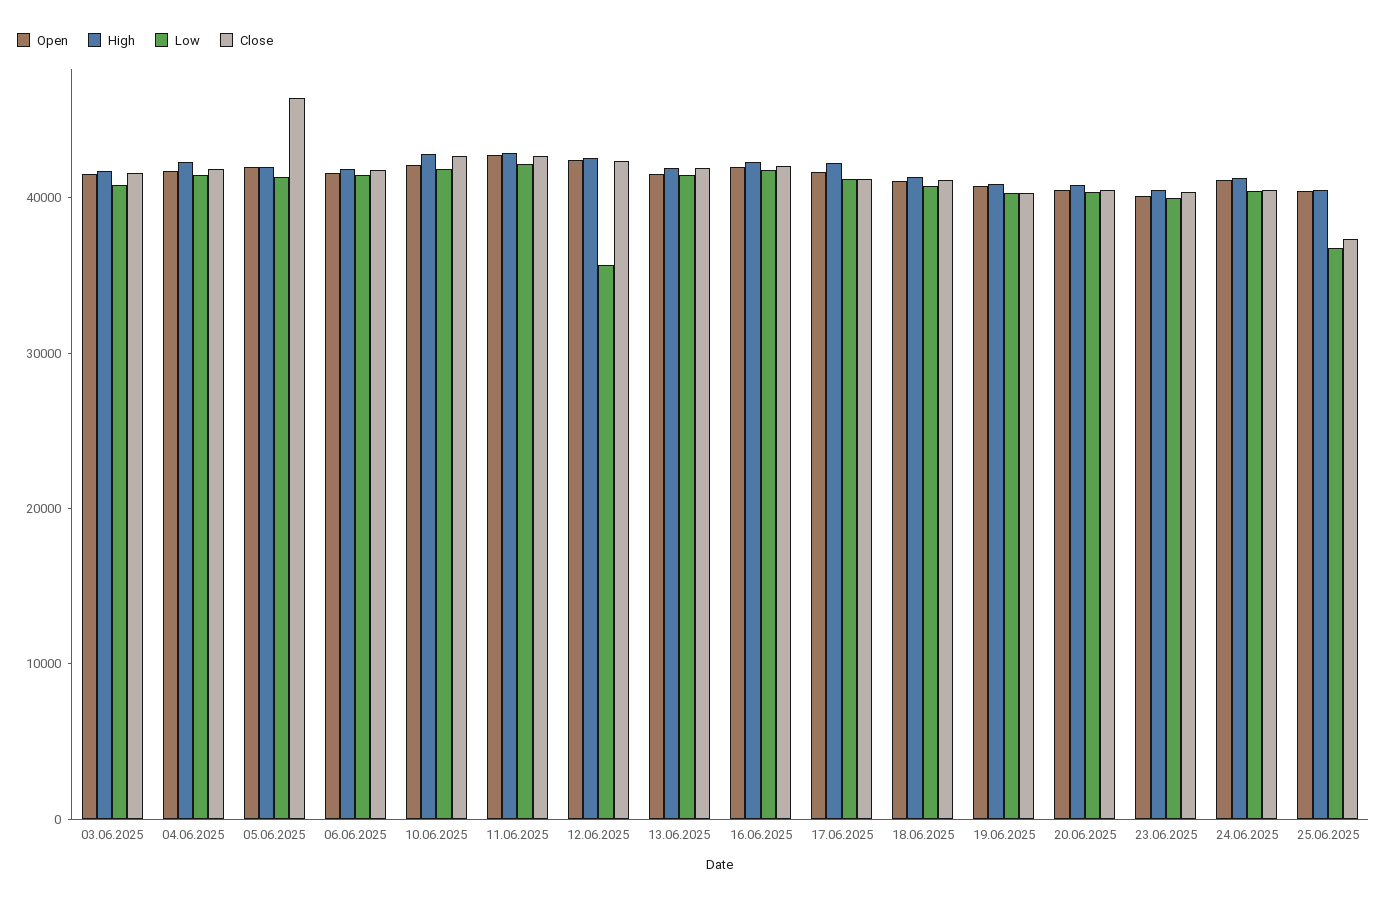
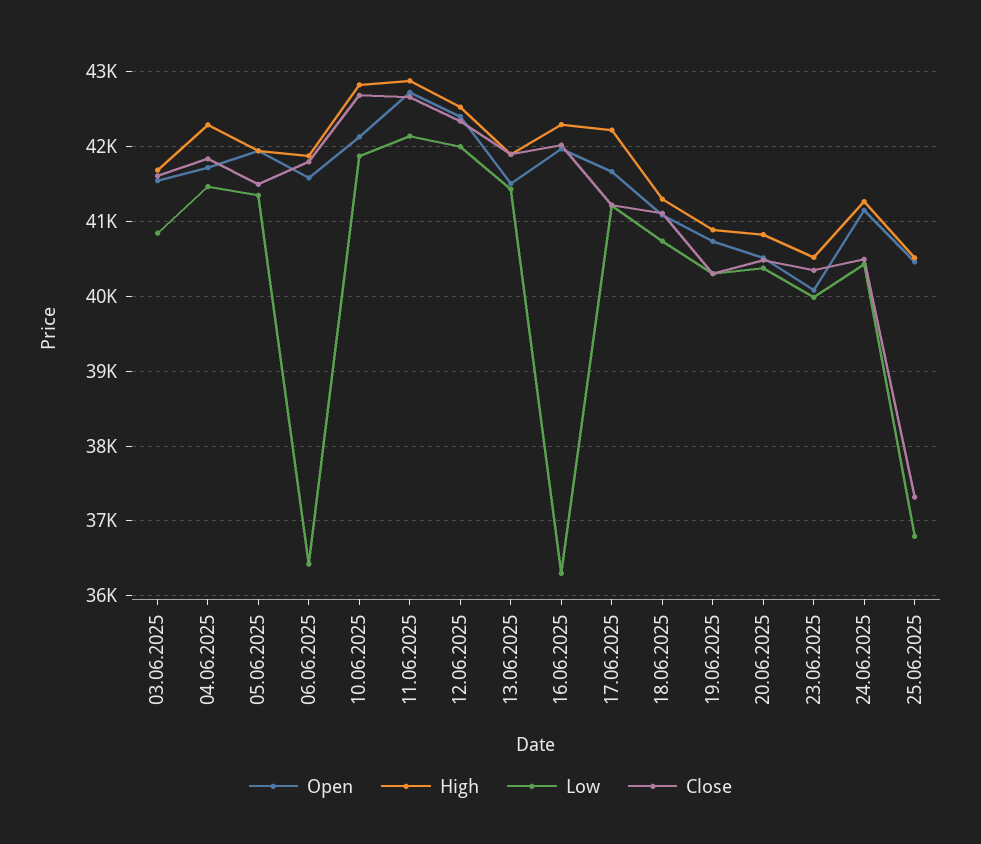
  {
    "Open": {
      "03.06.2025": 41500,
      "04.06.2025": 41700,
      "05.06.2025": 41900,
      "06.06.2025": 41600,
      "10.06.2025": 42100,
      "11.06.2025": 42700,
      "12.06.2025": 42400,
      "13.06.2025": 41500,
      "16.06.2025": 42000,
      "17.06.2025": 41700,
      "18.06.2025": 41100,
      "19.06.2025": 40700,
      "20.06.2025": 40500,
      "23.06.2025": 40100,
      "24.06.2025": 41200,
      "25.06.2025": 40500
    },
    "High": {
      "03.06.2025": 41700,
      "04.06.2025": 42300,
      "05.06.2025": 41900,
      "06.06.2025": 41900,
      "10.06.2025": 42800,
      "11.06.2025": 42900,
      "12.06.2025": 42500,
      "13.06.2025": 41900,
      "16.06.2025": 42300,
      "17.06.2025": 42200,
      "18.06.2025": 41300,
      "19.06.2025": 40900,
      "20.06.2025": 40800,
      "23.06.2025": 40500,
      "24.06.2025": 41300,
      "25.06.2025": 40500
    },
    "Low": {
      "03.06.2025": 40800,
      "04.06.2025": 41500,
      "05.06.2025": 41400,
-     "06.06.2025": 42000,
+     "06.06.2025": 36400,
      "10.06.2025": 41900,
      "11.06.2025": 42100,
-     "12.06.2025": 36000,
+     "12.06.2025": 42000,
      "13.06.2025": 41400,
-     "16.06.2025": 42000,
+     "16.06.2025": 36300,
      "17.06.2025": 41200,
      "18.06.2025": 40700,
      "19.06.2025": 40300,
      "20.06.2025": 40400,
      "23.06.2025": 40000,
      "24.06.2025": 40400,
      "25.06.2025": 36800
    },
    "Close": {
      "03.06.2025": 41600,
      "04.06.2025": 41800,
-     "05.06.2025": 46000,
+     "05.06.2025": 41500,
      "06.06.2025": 41800,
      "10.06.2025": 42700,
      "11.06.2025": 42700,
      "12.06.2025": 42300,
      "13.06.2025": 41900,
      "16.06.2025": 42000,
      "17.06.2025": 41200,
      "18.06.2025": 41100,
      "19.06.2025": 40300,
      "20.06.2025": 40500,
      "23.06.2025": 40300,
      "24.06.2025": 40500,
      "25.06.2025": 37300
    }
  }

